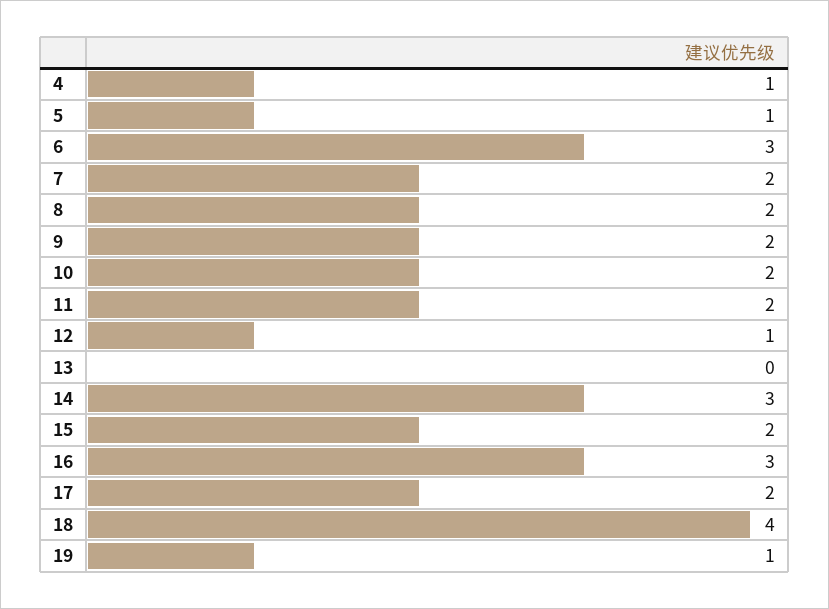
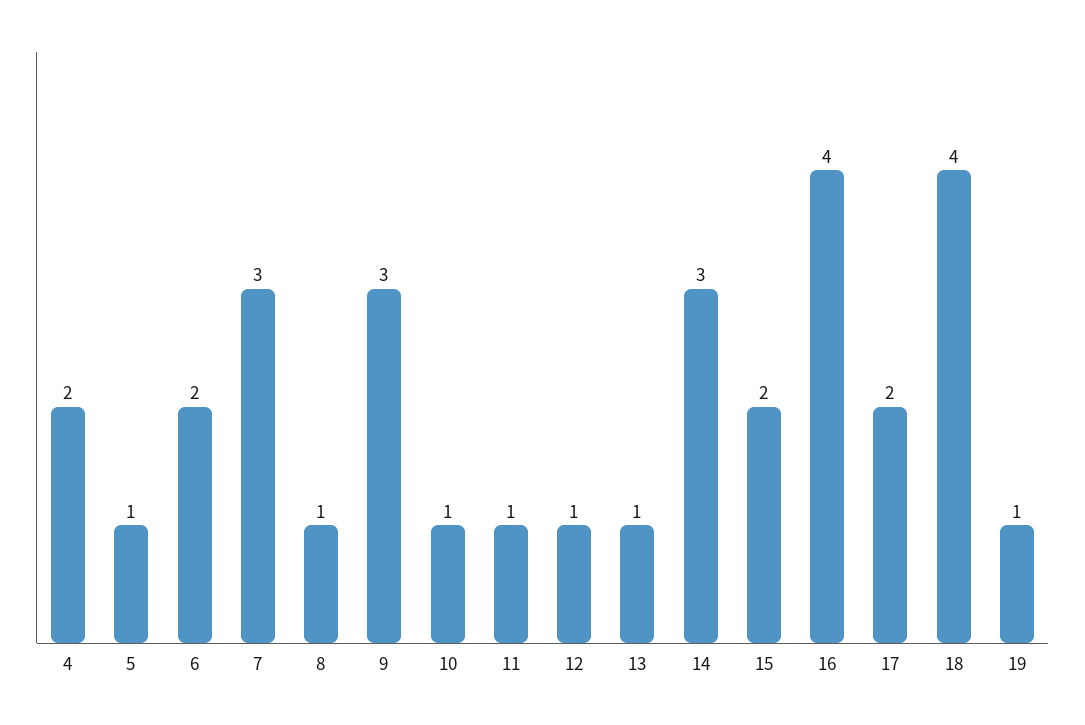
  {
-   "4": 1,
+   "4": 2,
    "5": 1,
-   "6": 3,
+   "6": 2,
-   "7": 2,
+   "7": 3,
-   "8": 2,
+   "8": 1,
-   "9": 2,
+   "9": 3,
-   "10": 2,
+   "10": 1,
-   "11": 2,
+   "11": 1,
    "12": 1,
-   "13": 0,
+   "13": 1,
    "14": 3,
    "15": 2,
-   "16": 3,
+   "16": 4,
    "17": 2,
    "18": 4,
    "19": 1
  }

